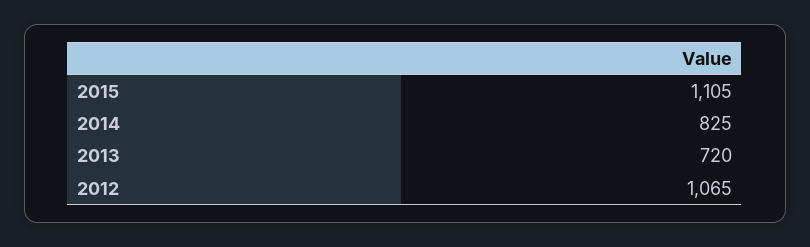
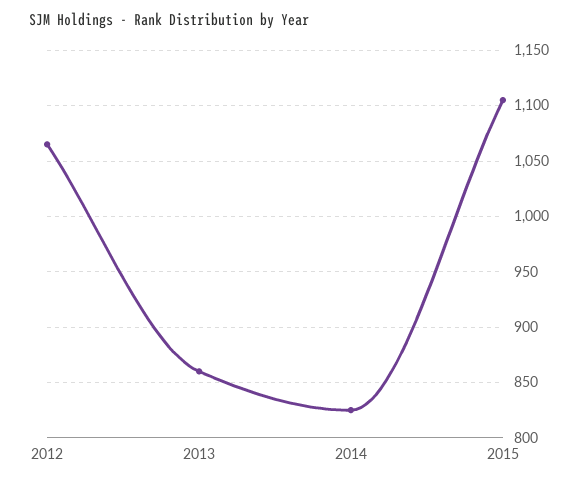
  {
    "2015": 1105,
    "2014": 825,
-   "2013": 720,
+   "2013": 860,
    "2012": 1065
  }

